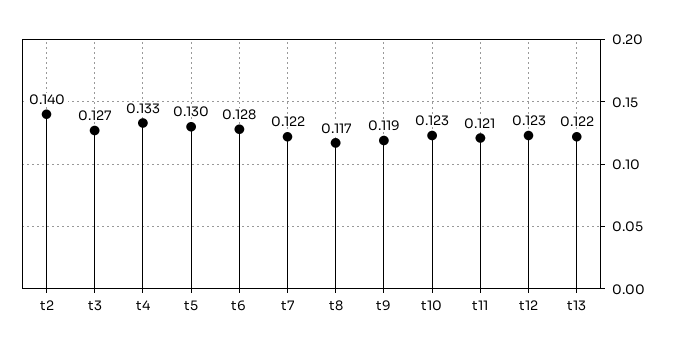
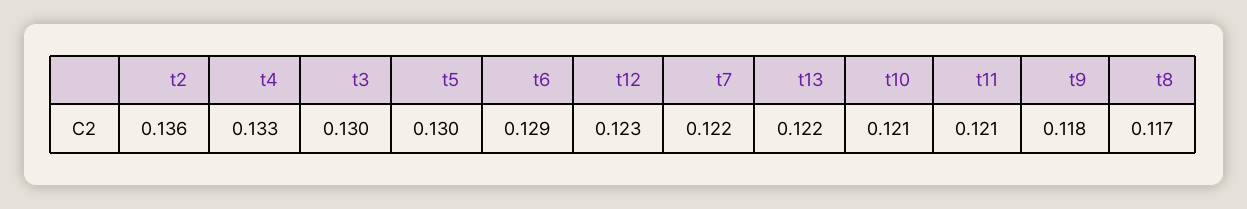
  {
-   "t2": 0.14,
+   "t2": 0.136,
-   "t3": 0.127,
+   "t3": 0.13,
    "t4": 0.133,
    "t5": 0.13,
-   "t6": 0.128,
+   "t6": 0.129,
    "t7": 0.122,
    "t8": 0.117,
-   "t9": 0.119,
+   "t9": 0.118,
-   "t10": 0.123,
+   "t10": 0.121,
    "t11": 0.121,
    "t12": 0.123,
    "t13": 0.122
  }

